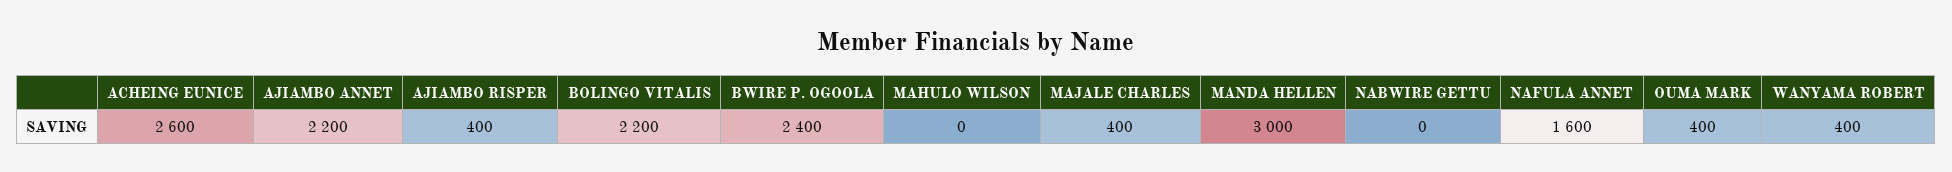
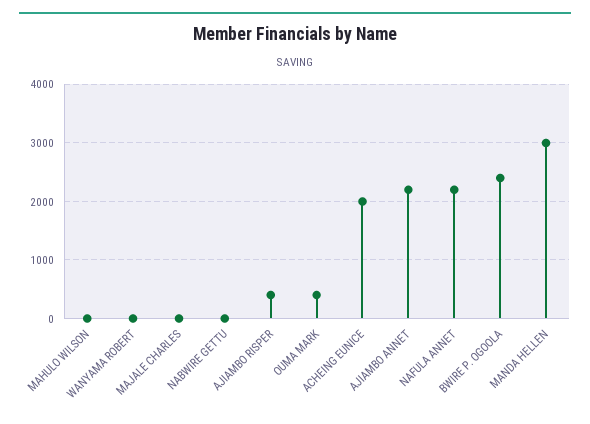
  {
-   "ACHEING EUNICE": 2600,
+   "ACHEING EUNICE": 2000,
    "AJIAMBO ANNET": 2200,
    "AJIAMBO RISPER": 400,
-   "BOLINGO VITALIS": 2200,
    "BWIRE P. OGOOLA": 2400,
    "MAHULO WILSON": 0,
-   "MAJALE CHARLES": 400,
+   "MAJALE CHARLES": 0,
    "MANDA HELLEN": 3000,
    "NABWIRE GETTU": 0,
-   "NAFULA ANNET": 1600,
+   "NAFULA ANNET": 2200,
    "OUMA MARK": 400,
-   "WANYAMA ROBERT": 400
+   "WANYAMA ROBERT": 0
  }

